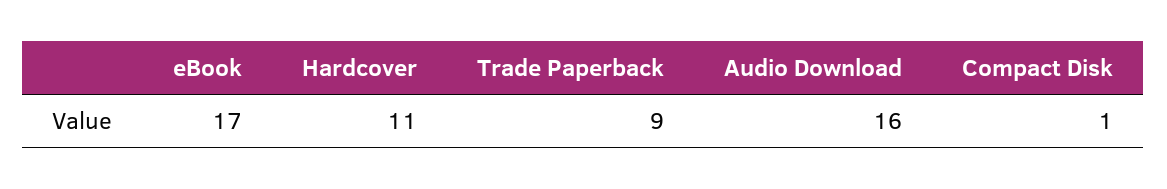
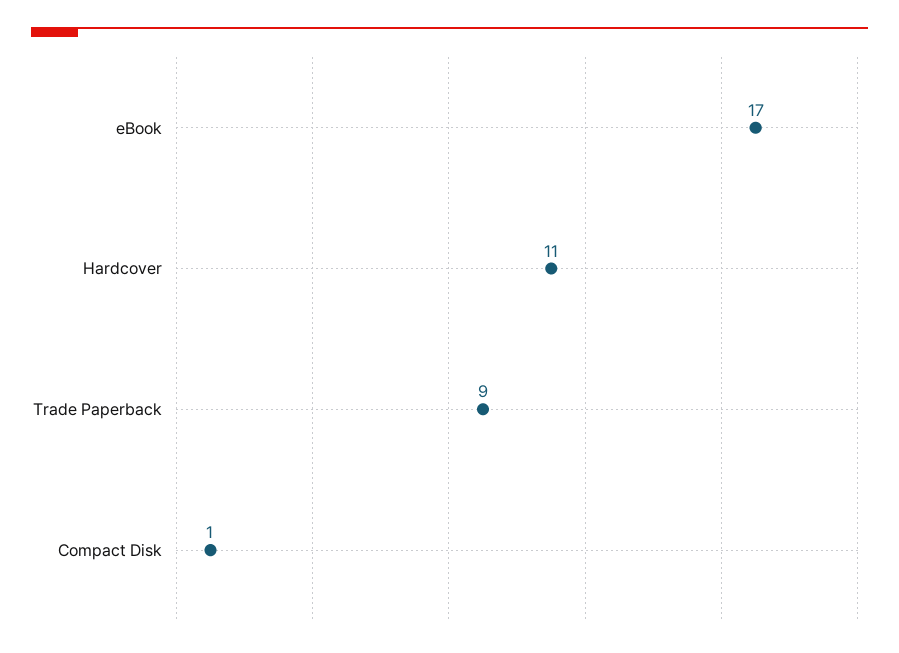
  {
    "eBook": 17,
    "Hardcover": 11,
    "Trade Paperback": 9,
-   "Audio Download": 16,
    "Compact Disk": 1
  }

